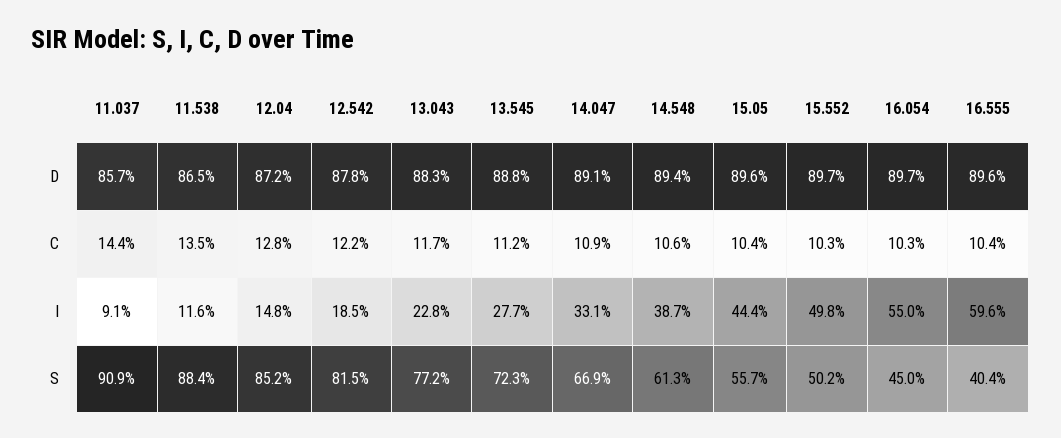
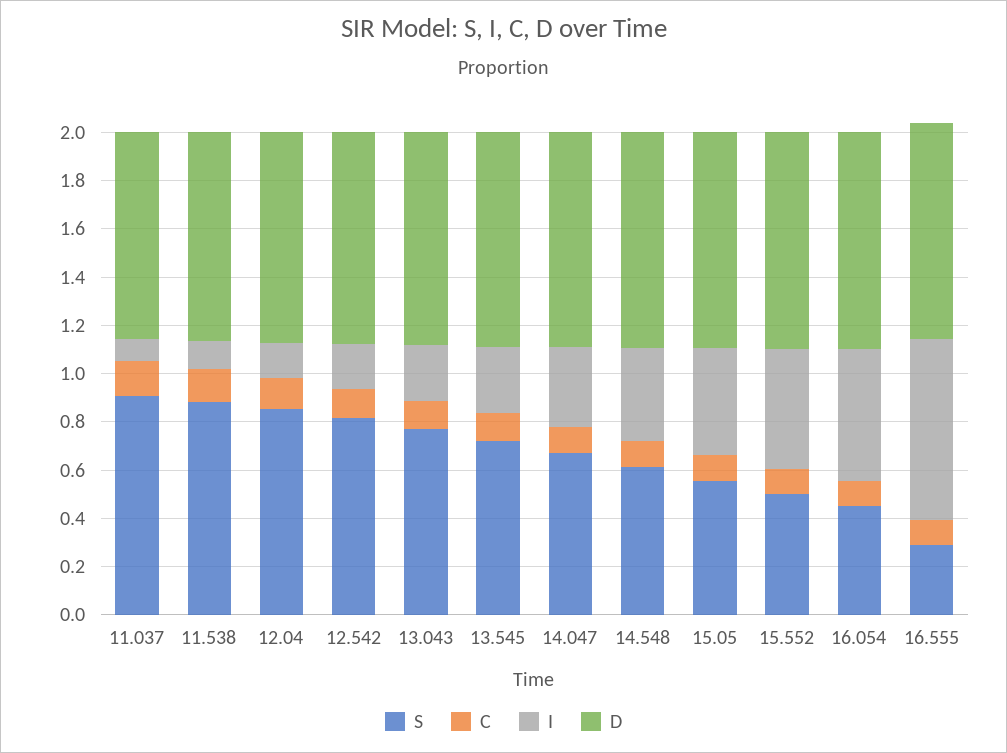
  {
    "D": {
      "11.037": 0.857,
      "11.538": 0.865,
      "12.04": 0.872,
      "12.542": 0.878,
      "13.043": 0.883,
      "13.545": 0.888,
      "14.047": 0.891,
      "14.548": 0.894,
      "15.05": 0.896,
      "15.552": 0.897,
      "16.054": 0.897,
      "16.555": 0.896
    },
    "C": {
      "11.037": 0.144,
      "11.538": 0.135,
      "12.04": 0.128,
      "12.542": 0.122,
      "13.043": 0.117,
      "13.545": 0.112,
      "14.047": 0.109,
      "14.548": 0.106,
      "15.05": 0.104,
      "15.552": 0.103,
      "16.054": 0.103,
      "16.555": 0.104
    },
    "I": {
      "11.037": 0.091,
      "11.538": 0.116,
      "12.04": 0.148,
      "12.542": 0.185,
      "13.043": 0.228,
      "13.545": 0.277,
      "14.047": 0.331,
      "14.548": 0.387,
      "15.05": 0.444,
      "15.552": 0.498,
      "16.054": 0.55,
-     "16.555": 0.596
+     "16.555": 0.75
    },
    "S": {
      "11.037": 0.909,
      "11.538": 0.884,
      "12.04": 0.852,
      "12.542": 0.815,
      "13.043": 0.772,
      "13.545": 0.723,
      "14.047": 0.669,
      "14.548": 0.613,
      "15.05": 0.557,
      "15.552": 0.502,
      "16.054": 0.45,
-     "16.555": 0.404
+     "16.555": 0.3
    }
  }

